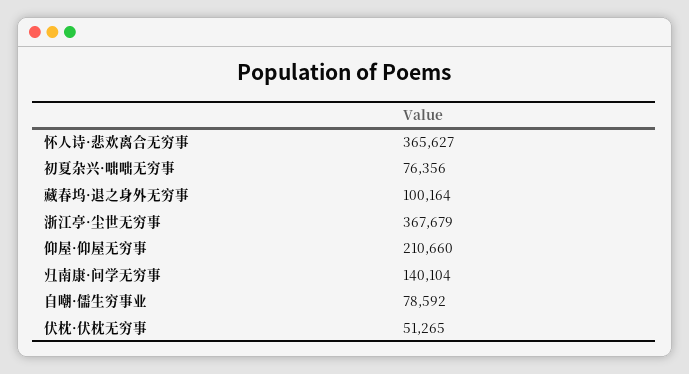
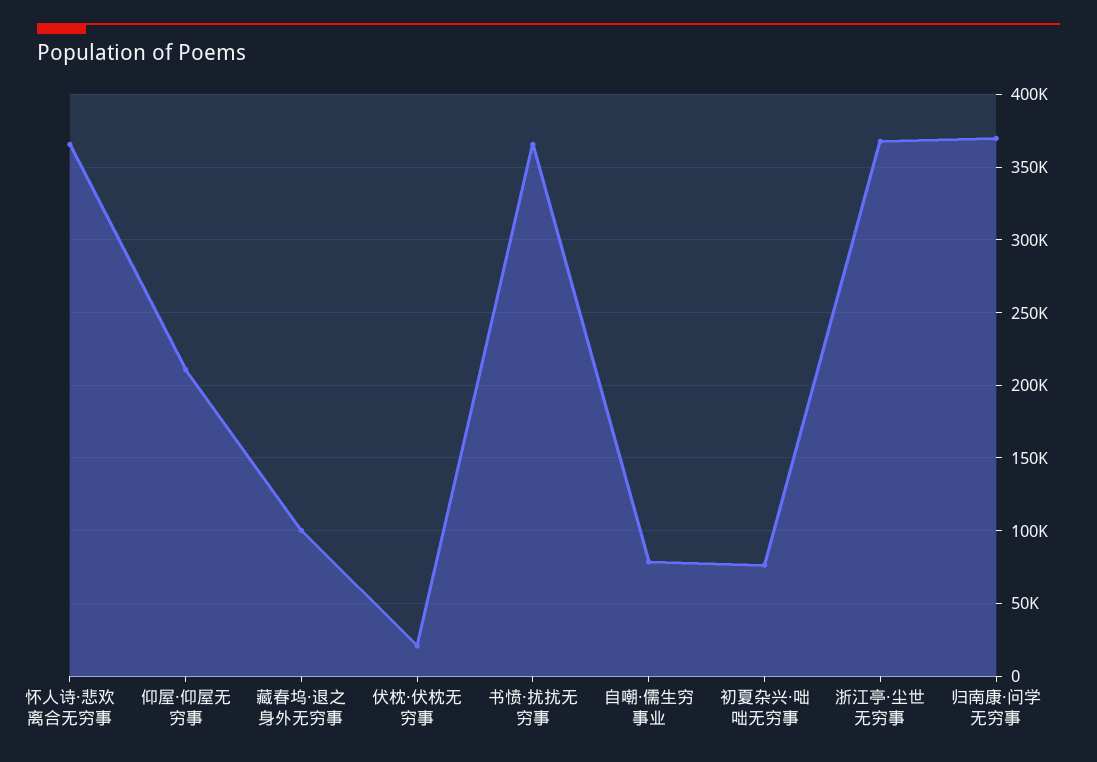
  {
    "怀人诗·悲欢离合无穷事": 365627,
    "初夏杂兴·咄咄无穷事": 76356,
    "藏春坞·退之身外无穷事": 100164,
    "浙江亭·尘世无穷事": 367679,
    "仰屋·仰屋无穷事": 210660,
-   "归南康·问学无穷事": 140104,
+   "归南康·问学无穷事": 370000,
    "自嘲·儒生穷事业": 78592,
-   "伏枕·伏枕无穷事": 51265
+   "伏枕·伏枕无穷事": 20000,
+   "书愤·扰扰无穷事": 365000
  }

